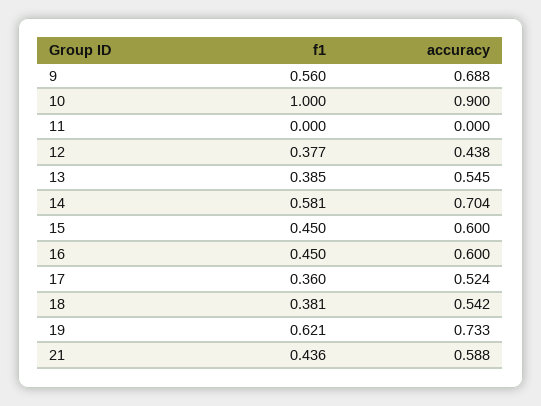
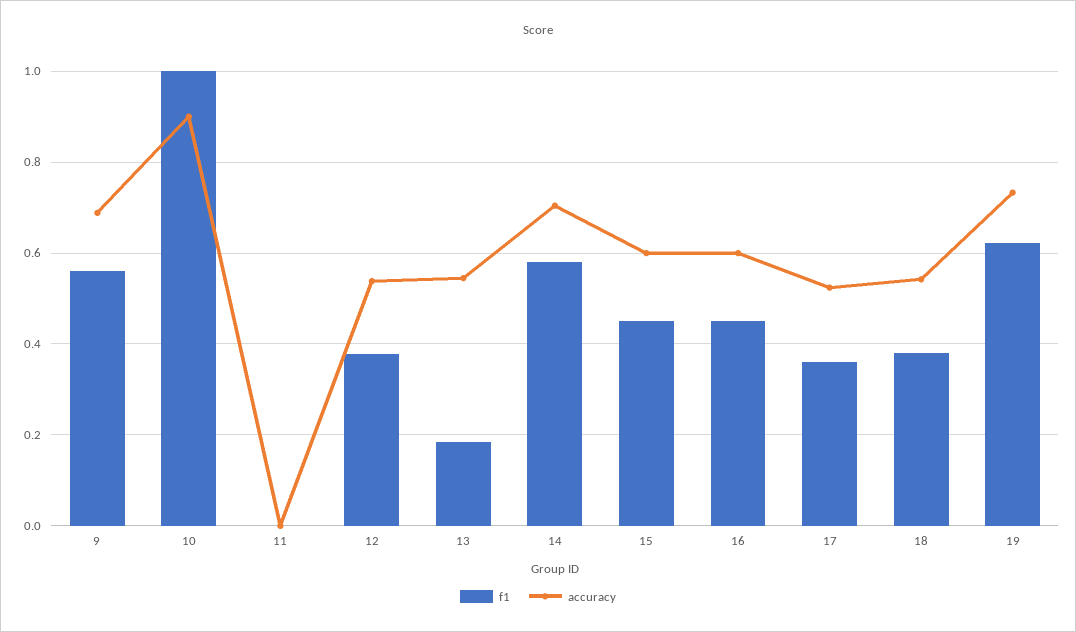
  {
    "f1": {
      "9": 0.56,
      "10": 1,
      "11": 0,
      "12": 0.377,
-     "13": 0.385,
+     "13": 0.18,
      "14": 0.581,
      "15": 0.45,
      "16": 0.45,
      "17": 0.36,
      "18": 0.381,
-     "19": 0.621,
+     "19": 0.621
-     "21": 0.436
    },
    "accuracy": {
      "9": 0.688,
      "10": 0.9,
      "11": 0,
-     "12": 0.438,
+     "12": 0.54,
      "13": 0.545,
      "14": 0.704,
      "15": 0.6,
      "16": 0.6,
      "17": 0.524,
      "18": 0.542,
-     "19": 0.733,
+     "19": 0.733
-     "21": 0.588
    }
  }

